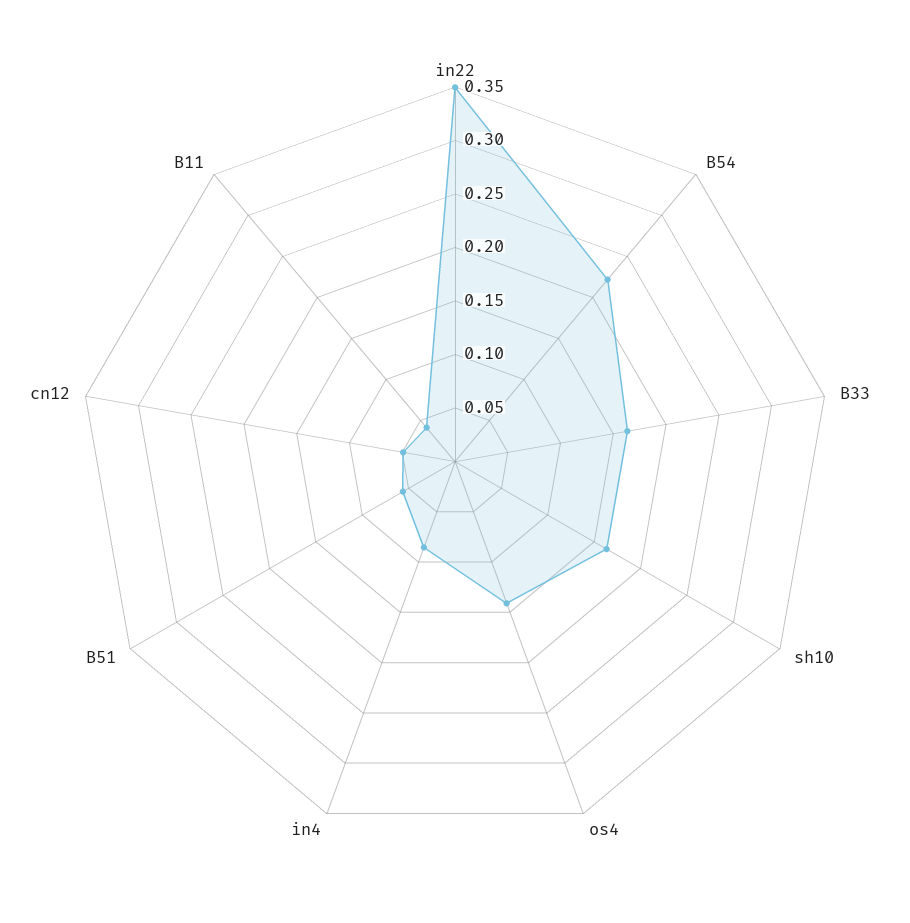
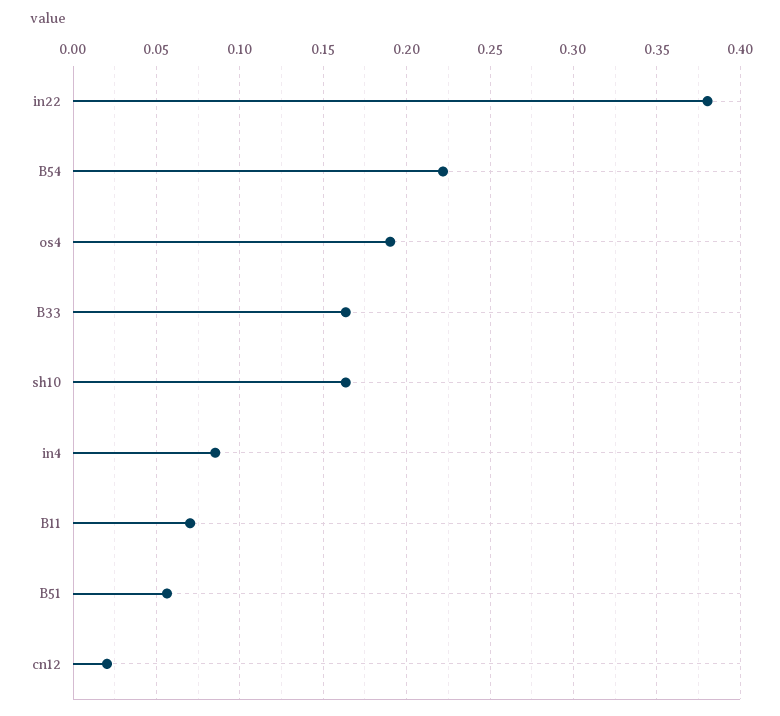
  {
-   "in22": 0.35,
+   "in22": 0.38,
    "B54": 0.22,
    "B33": 0.165,
    "sh10": 0.165,
-   "os4": 0.14,
+   "os4": 0.19,
    "in4": 0.085,
    "B51": 0.055,
-   "cn12": 0.05,
+   "cn12": 0.02,
-   "B11": 0.04
+   "B11": 0.07
  }

